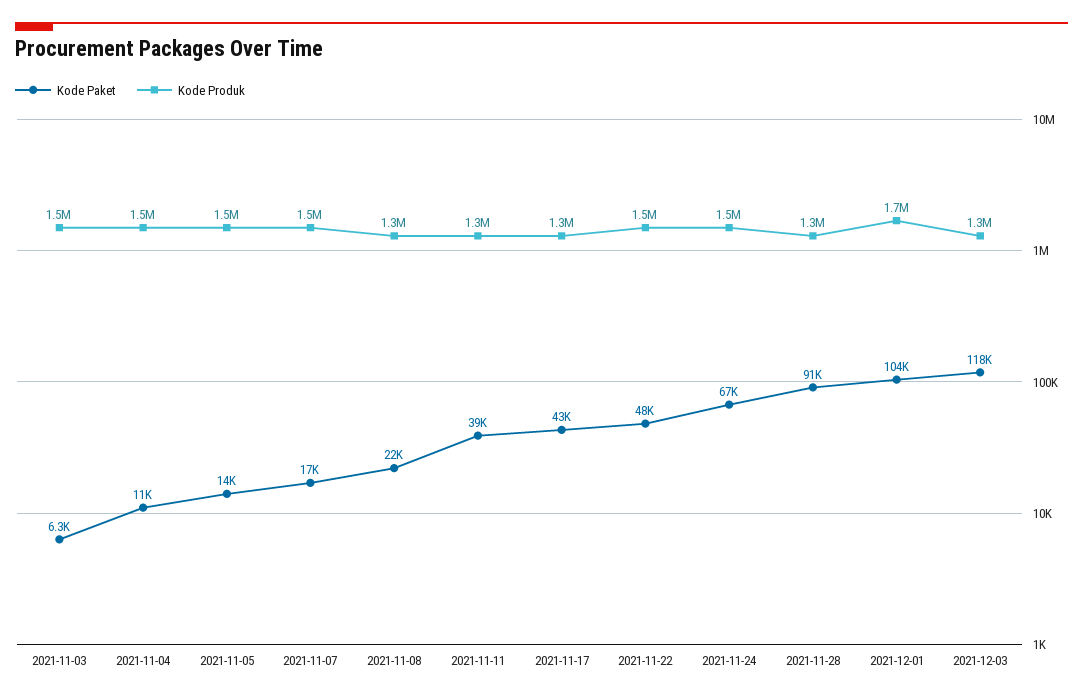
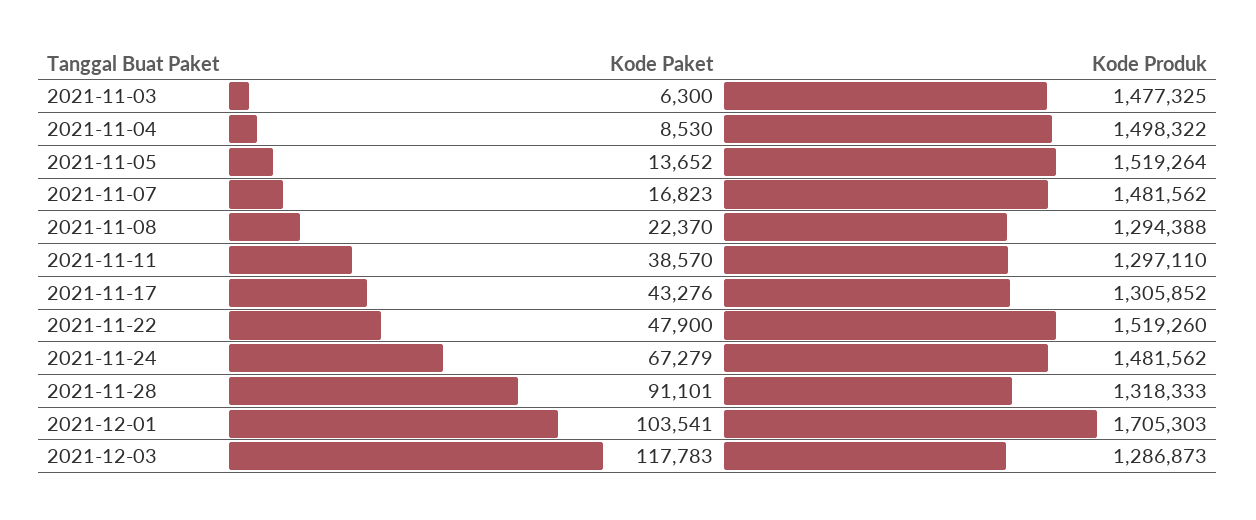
  {
    "Kode Paket": {
      "2021-11-03": 6300,
-     "2021-11-04": 11000,
+     "2021-11-04": 8530,
      "2021-11-05": 13652,
      "2021-11-07": 16823,
      "2021-11-08": 22370,
      "2021-11-11": 38570,
      "2021-11-17": 43276,
      "2021-11-22": 47900,
      "2021-11-24": 67279,
      "2021-11-28": 91101,
      "2021-12-01": 103541,
      "2021-12-03": 117783
    },
    "Kode Produk": {
      "2021-11-03": 1477325,
      "2021-11-04": 1498322,
      "2021-11-05": 1519264,
      "2021-11-07": 1481562,
      "2021-11-08": 1294388,
      "2021-11-11": 1297110,
      "2021-11-17": 1305852,
      "2021-11-22": 1519260,
      "2021-11-24": 1481562,
      "2021-11-28": 1318333,
      "2021-12-01": 1705303,
      "2021-12-03": 1286873
    }
  }

